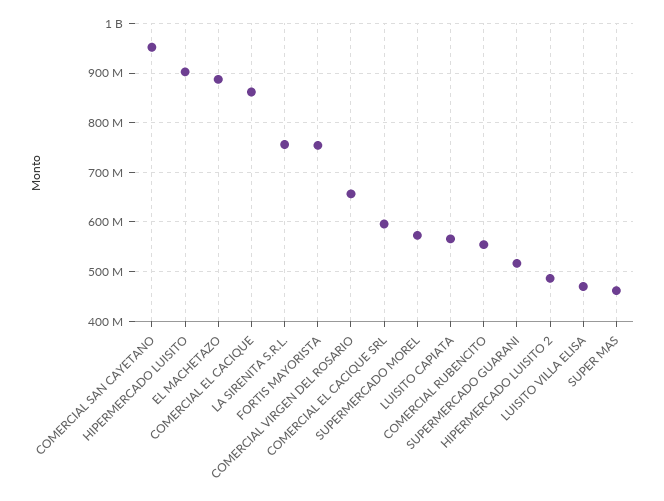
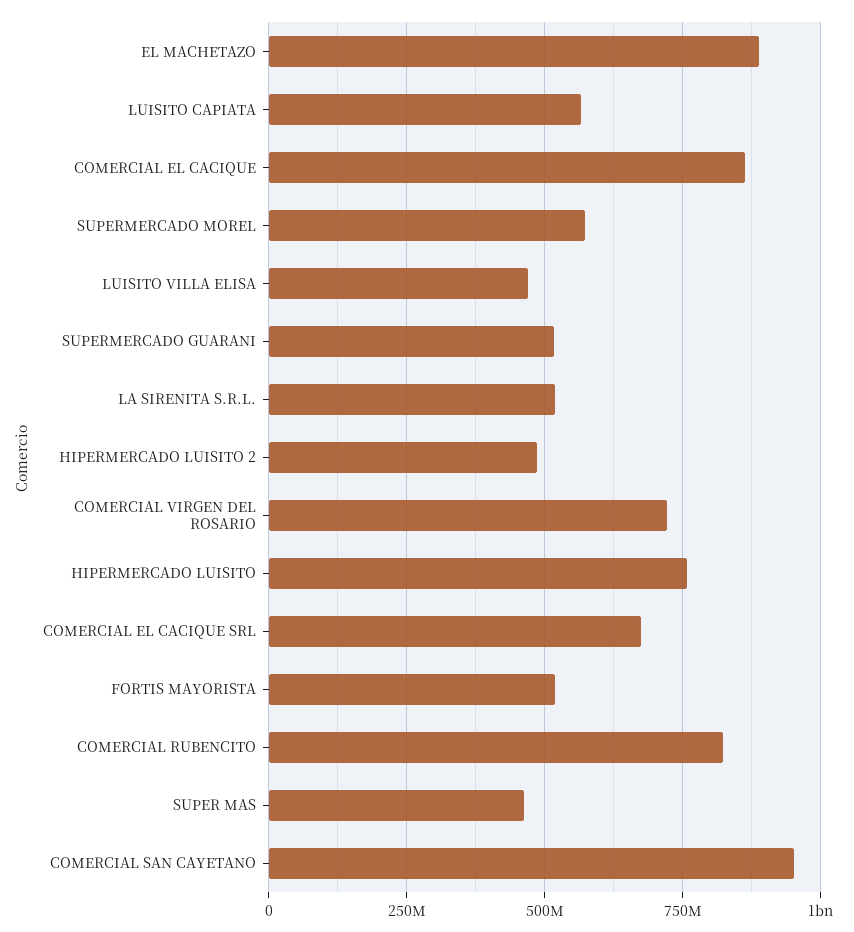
  {
    "COMERCIAL SAN CAYETANO": 960000000,
-   "HIPERMERCADO LUISITO": 900000000,
+   "HIPERMERCADO LUISITO": 750000000,
    "EL MACHETAZO": 880000000,
    "COMERCIAL EL CACIQUE": 860000000,
-   "LA SIRENITA S.R.L.": 760000000,
+   "LA SIRENITA S.R.L.": 525000000,
-   "FORTIS MAYORISTA": 760000000,
+   "FORTIS MAYORISTA": 525000000,
-   "COMERCIAL VIRGEN DEL ROSARIO": 660000000,
+   "COMERCIAL VIRGEN DEL ROSARIO": 725000000,
-   "COMERCIAL EL CACIQUE SRL": 600000000,
+   "COMERCIAL EL CACIQUE SRL": 675000000,
    "SUPERMERCADO MOREL": 580000000,
    "LUISITO CAPIATA": 560000000,
-   "COMERCIAL RUBENCITO": 560000000,
+   "COMERCIAL RUBENCITO": 825000000,
    "SUPERMERCADO GUARANI": 520000000,
    "HIPERMERCADO LUISITO 2": 480000000,
    "LUISITO VILLA ELISA": 480000000,
    "SUPER MAS": 460000000
  }

